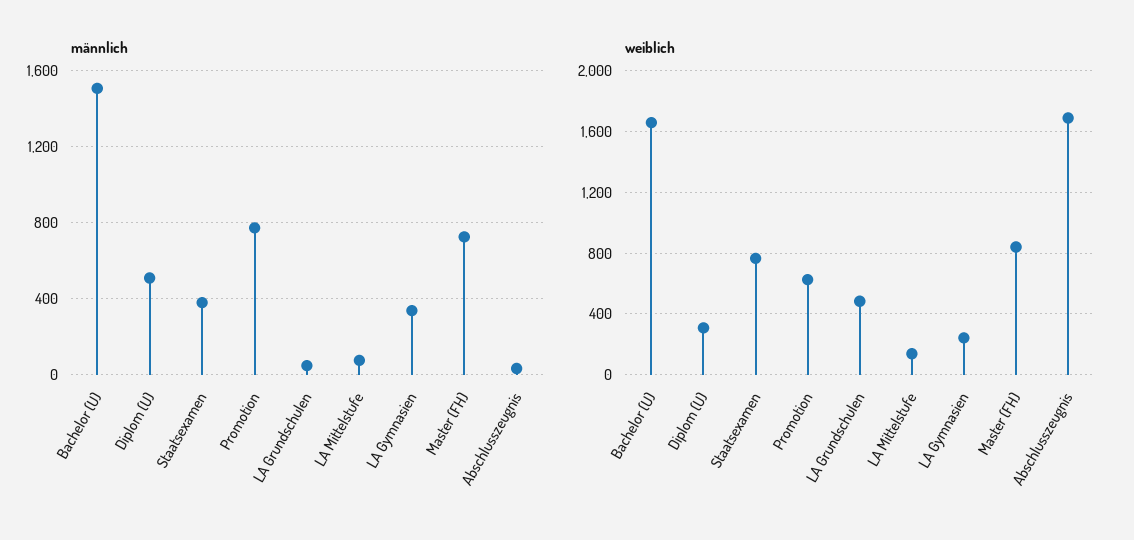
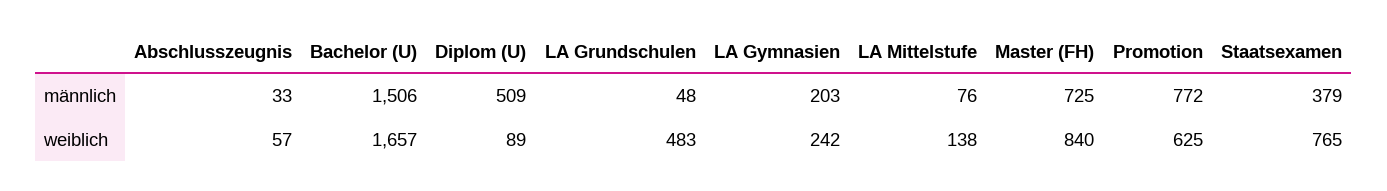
  {
    "männlich": {
      "Bachelor (U)": 1506,
      "Diplom (U)": 509,
      "Staatsexamen": 379,
      "Promotion": 772,
      "LA Grundschulen": 48,
      "LA Mittelstufe": 76,
-     "LA Gymnasien": 350,
+     "LA Gymnasien": 203,
      "Master (FH)": 725,
      "Abschlusszeugnis": 33
    },
    "weiblich": {
      "Bachelor (U)": 1657,
-     "Diplom (U)": 300,
+     "Diplom (U)": 89,
      "Staatsexamen": 765,
      "Promotion": 625,
      "LA Grundschulen": 483,
      "LA Mittelstufe": 138,
      "LA Gymnasien": 242,
      "Master (FH)": 840,
-     "Abschlusszeugnis": 1700
+     "Abschlusszeugnis": 57
    }
  }

